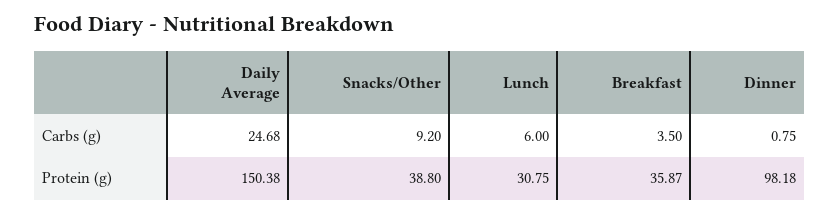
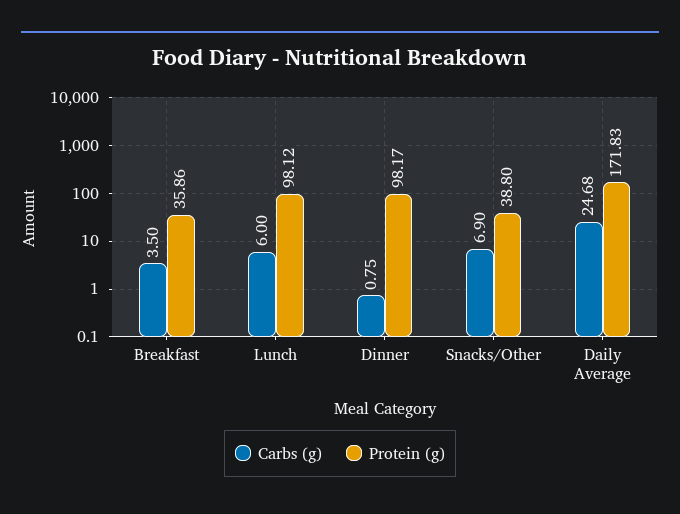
  {
    "Carbs (g)": {
      "Daily Average": 24.68,
-     "Snacks/Other": 9.2,
+     "Snacks/Other": 6.9,
      "Lunch": 6,
      "Breakfast": 3.5,
      "Dinner": 0.75
    },
    "Protein (g)": {
-     "Daily Average": 150.38,
+     "Daily Average": 171.83,
      "Snacks/Other": 38.8,
-     "Lunch": 30.75,
+     "Lunch": 98.12,
-     "Breakfast": 35.87,
+     "Breakfast": 35.86,
-     "Dinner": 98.18
+     "Dinner": 98.17
    }
  }

